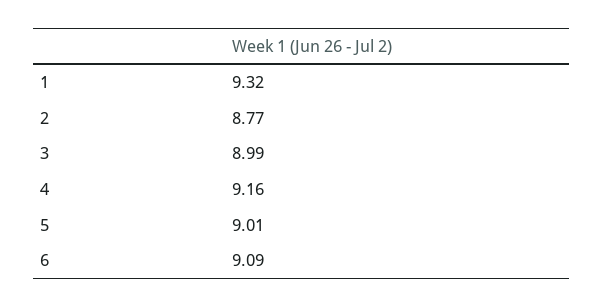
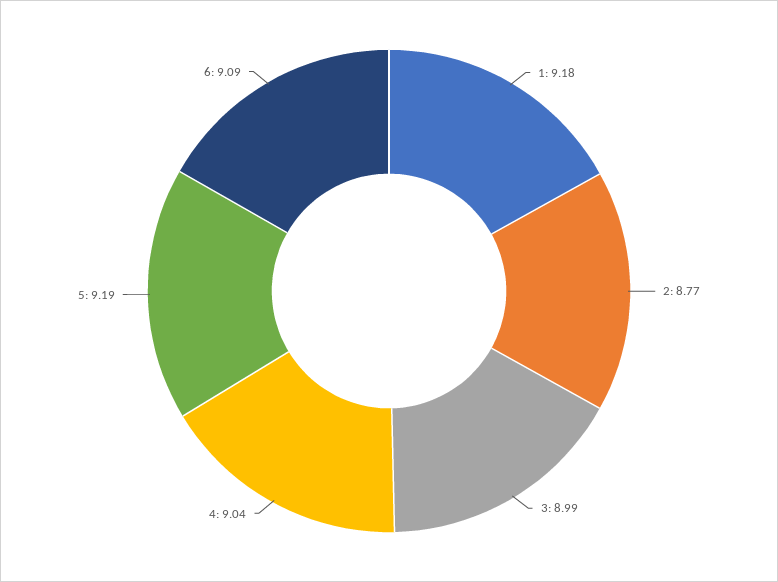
  {
-   "1": 9.32,
+   "1": 9.18,
    "2": 8.77,
    "3": 8.99,
-   "4": 9.16,
+   "4": 9.04,
-   "5": 9.01,
+   "5": 9.19,
    "6": 9.09
  }

